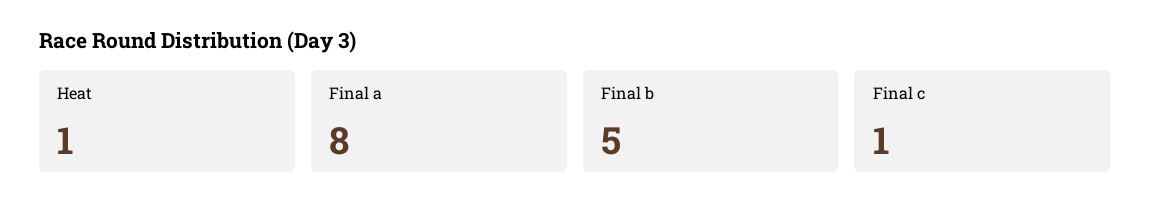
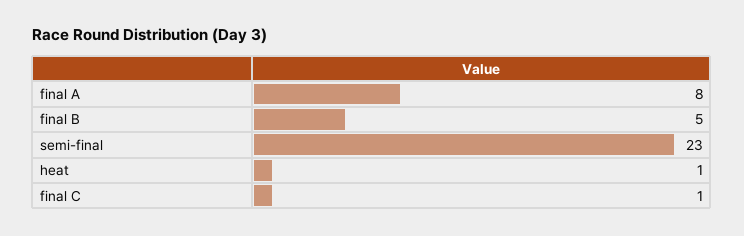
  {
    "Heat": 1,
    "Final a": 8,
    "Final b": 5,
-   "Final c": 1
+   "Final c": 1,
+   "semi-final": 23
  }

